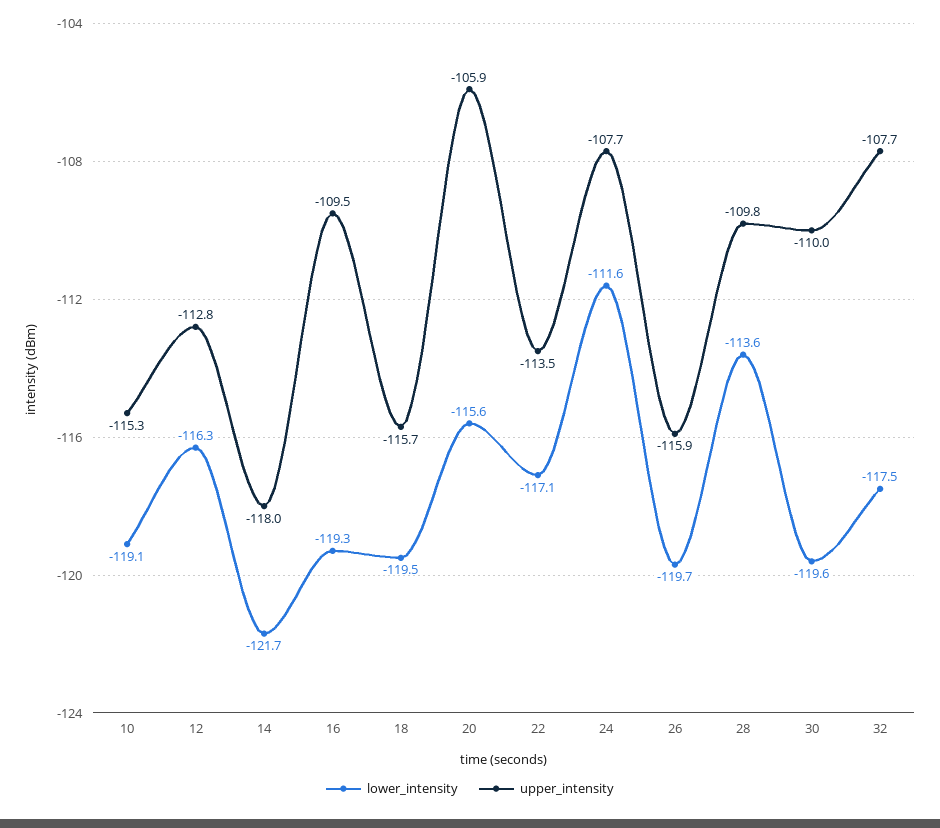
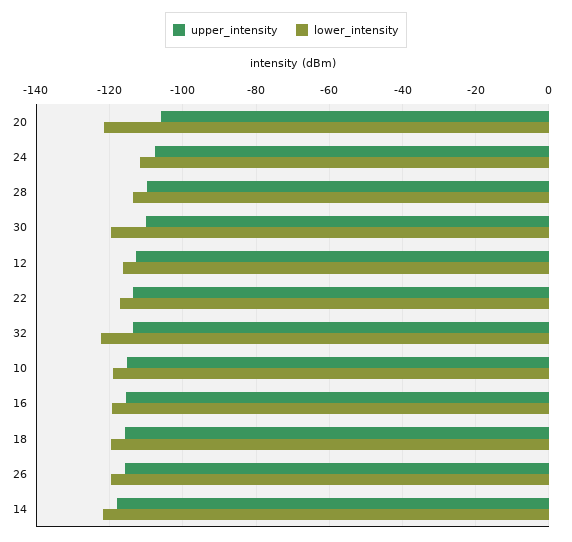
  {
    "lower_intensity": {
      "10": -119.1,
      "12": -116.3,
      "14": -121.7,
      "16": -119.3,
      "18": -119.5,
-     "20": -115.6,
+     "20": -122,
      "22": -117.1,
      "24": -111.6,
      "26": -119.7,
      "28": -113.6,
      "30": -119.6,
-     "32": -117.5
+     "32": -122
    },
    "upper_intensity": {
      "10": -115.3,
      "12": -112.8,
      "14": -118,
-     "16": -109.5,
+     "16": -116,
      "18": -115.7,
      "20": -105.9,
      "22": -113.5,
      "24": -107.7,
      "26": -115.9,
      "28": -109.8,
      "30": -110,
-     "32": -107.7
+     "32": -114
    }
  }

